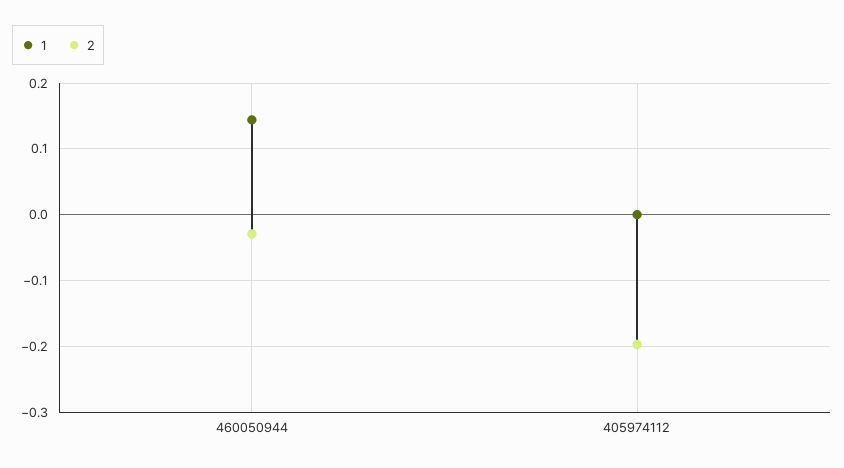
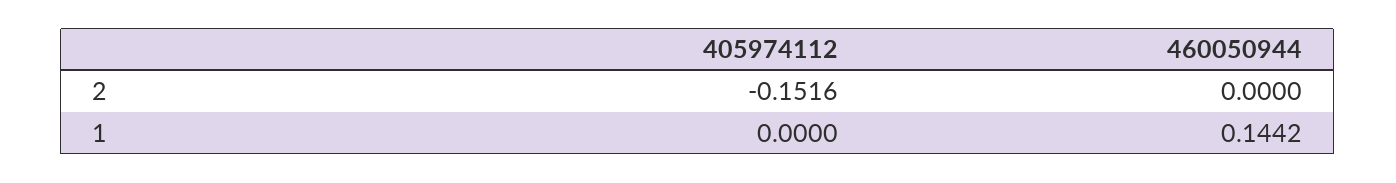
  {
    "1": {
      "460050944": 0.1442,
      "405974112": 0
    },
    "2": {
-     "460050944": -0.03,
+     "460050944": 0,
-     "405974112": -0.2
+     "405974112": -0.1516
    }
  }

